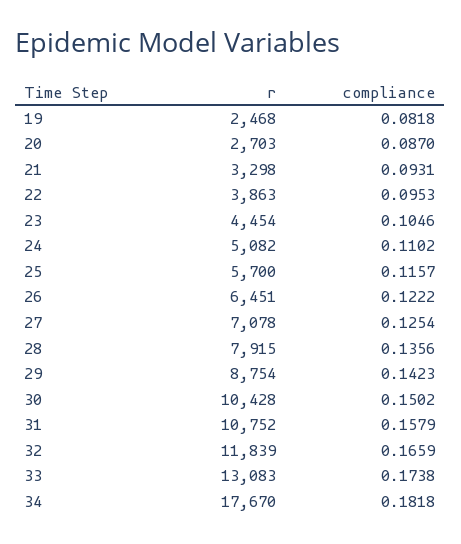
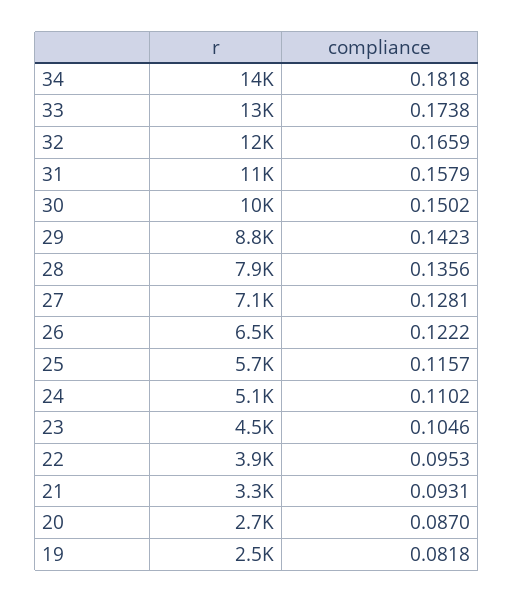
  {
    "r": {
      "19": 2468,
      "20": 2703,
      "21": 3298,
      "22": 3863,
      "23": 4454,
      "24": 5082,
      "25": 5700,
      "26": 6451,
      "27": 7078,
      "28": 7915,
      "29": 8754,
      "30": 10428,
      "31": 10752,
      "32": 11839,
      "33": 13083,
-     "34": 17670
+     "34": 14000
    },
    "compliance": {
      "19": 0.0818,
      "20": 0.087,
      "21": 0.0931,
      "22": 0.0953,
      "23": 0.1046,
      "24": 0.1102,
      "25": 0.1157,
      "26": 0.1222,
-     "27": 0.1254,
+     "27": 0.1281,
      "28": 0.1356,
      "29": 0.1423,
      "30": 0.1502,
      "31": 0.1579,
      "32": 0.1659,
      "33": 0.1738,
      "34": 0.1818
    }
  }

